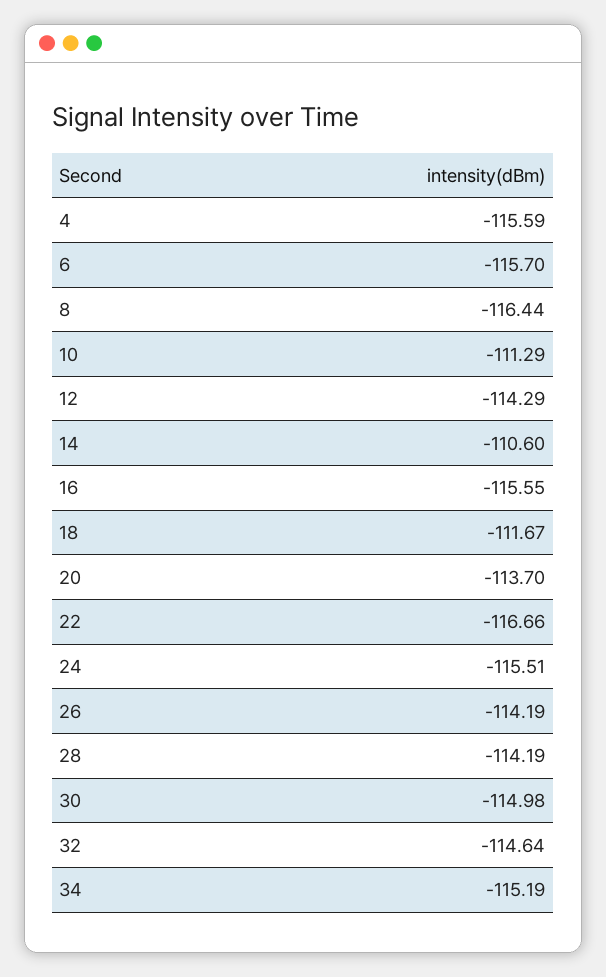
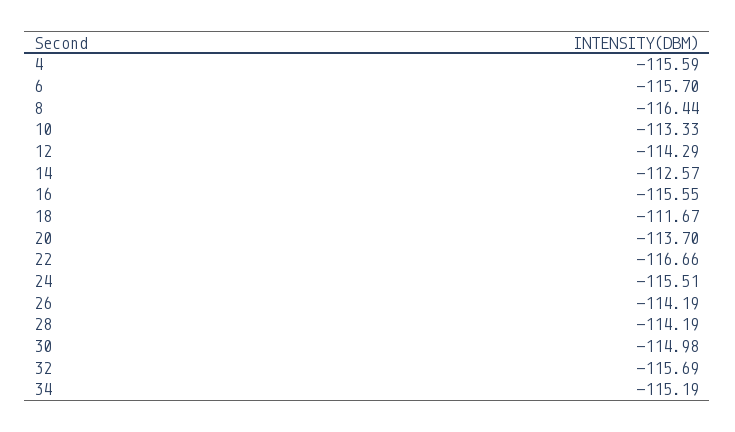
  {
    "4": -115.59,
    "6": -115.7,
    "8": -116.44,
-   "10": -111.29,
+   "10": -113.33,
    "12": -114.29,
-   "14": -110.6,
+   "14": -112.57,
    "16": -115.55,
    "18": -111.67,
    "20": -113.7,
    "22": -116.66,
    "24": -115.51,
    "26": -114.19,
    "28": -114.19,
    "30": -114.98,
-   "32": -114.64,
+   "32": -115.69,
    "34": -115.19
  }

